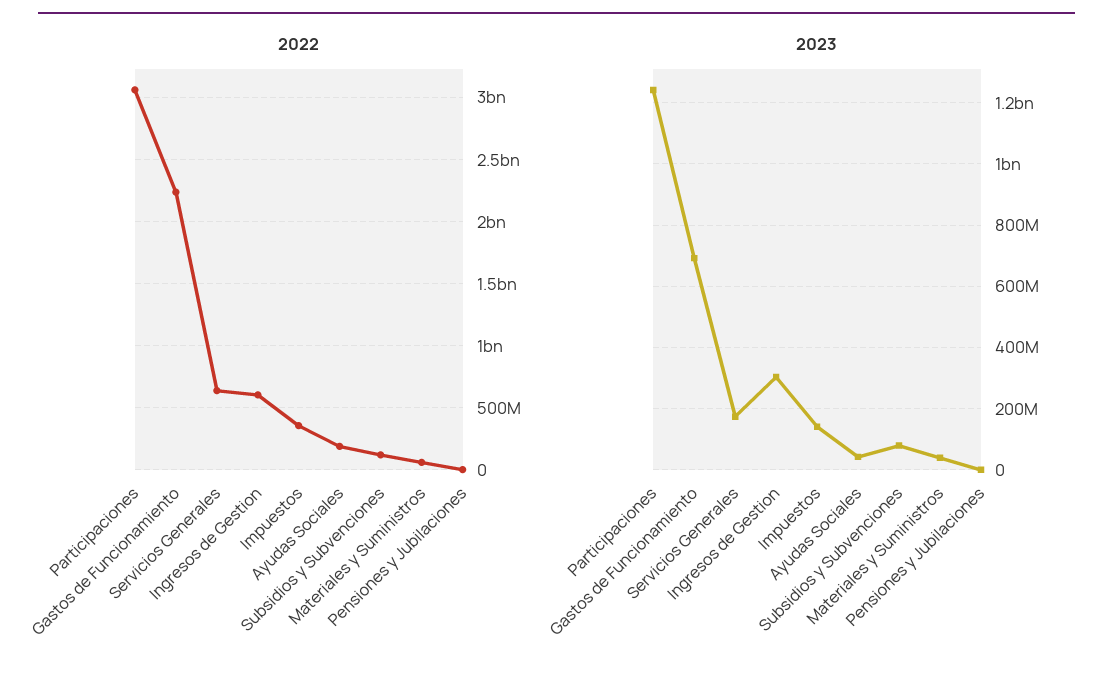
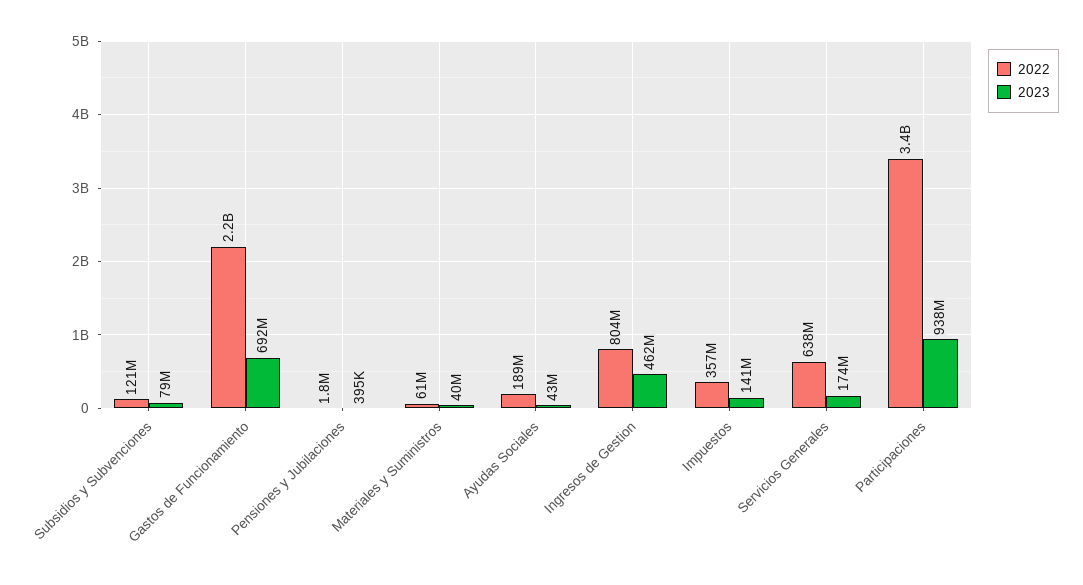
  {
    "2022": {
-     "Participaciones": 3050000000,
+     "Participaciones": 3400000000,
      "Gastos de Funcionamiento": 2200000000,
      "Servicios Generales": 638000000,
-     "Ingresos de Gestion": 600000000,
+     "Ingresos de Gestion": 804000000,
      "Impuestos": 357000000,
      "Ayudas Sociales": 189000000,
      "Subsidios y Subvenciones": 121000000,
      "Materiales y Suministros": 61000000,
      "Pensiones y Jubilaciones": 1800000
    },
    "2023": {
-     "Participaciones": 1240000000,
+     "Participaciones": 938000000,
      "Gastos de Funcionamiento": 692000000,
      "Servicios Generales": 174000000,
-     "Ingresos de Gestion": 300000000,
+     "Ingresos de Gestion": 462000000,
      "Impuestos": 141000000,
      "Ayudas Sociales": 43000000,
      "Subsidios y Subvenciones": 79000000,
      "Materiales y Suministros": 40000000,
      "Pensiones y Jubilaciones": 395000
    }
  }

